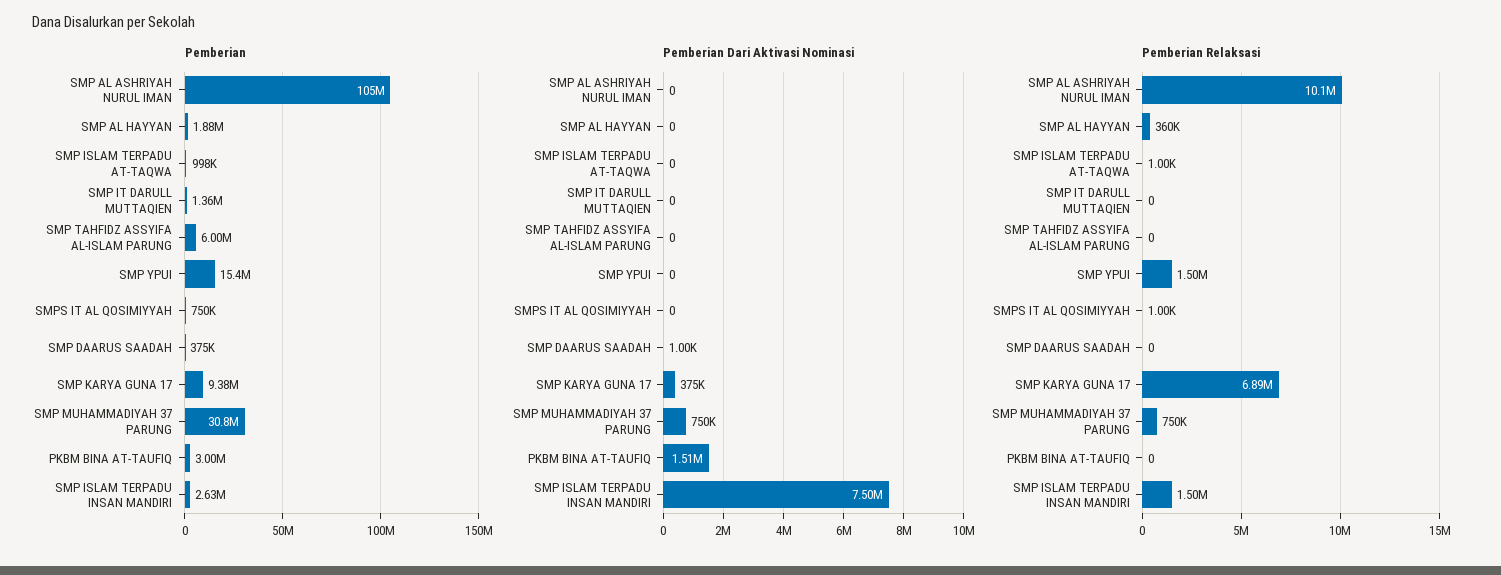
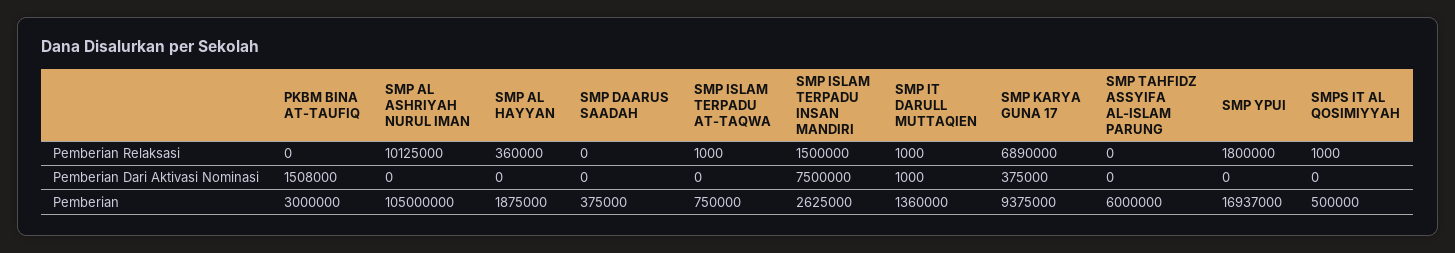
  {
    "Pemberian": {
      "SMP AL ASHRIYAH NURUL IMAN": 105000000,
      "SMP AL HAYYAN": 1875000,
-     "SMP ISLAM TERPADU AT-TAQWA": 998000,
+     "SMP ISLAM TERPADU AT-TAQWA": 750000,
      "SMP IT DARULL MUTTAQIEN": 1360000,
      "SMP TAHFIDZ ASSYIFA AL-ISLAM PARUNG": 6000000,
-     "SMP YPUI": 15400000,
+     "SMP YPUI": 16937000,
-     "SMPS IT AL QOSIMIYYAH": 750000,
+     "SMPS IT AL QOSIMIYYAH": 500000,
      "SMP DAARUS SAADAH": 375000,
      "SMP KARYA GUNA 17": 9375000,
-     "SMP MUHAMMADIYAH 37 PARUNG": 30800000,
      "PKBM BINA AT-TAUFIQ": 3000000,
      "SMP ISLAM TERPADU INSAN MANDIRI": 2625000
    },
    "Pemberian Dari Aktivasi Nominasi": {
      "SMP AL ASHRIYAH NURUL IMAN": 0,
      "SMP AL HAYYAN": 0,
      "SMP ISLAM TERPADU AT-TAQWA": 0,
-     "SMP IT DARULL MUTTAQIEN": 0,
+     "SMP IT DARULL MUTTAQIEN": 1000,
      "SMP TAHFIDZ ASSYIFA AL-ISLAM PARUNG": 0,
      "SMP YPUI": 0,
      "SMPS IT AL QOSIMIYYAH": 0,
-     "SMP DAARUS SAADAH": 1000,
+     "SMP DAARUS SAADAH": 0,
      "SMP KARYA GUNA 17": 375000,
-     "SMP MUHAMMADIYAH 37 PARUNG": 750000,
      "PKBM BINA AT-TAUFIQ": 1508000,
      "SMP ISLAM TERPADU INSAN MANDIRI": 7500000
    },
    "Pemberian Relaksasi": {
      "SMP AL ASHRIYAH NURUL IMAN": 10125000,
      "SMP AL HAYYAN": 360000,
      "SMP ISLAM TERPADU AT-TAQWA": 1000,
-     "SMP IT DARULL MUTTAQIEN": 0,
+     "SMP IT DARULL MUTTAQIEN": 1000,
      "SMP TAHFIDZ ASSYIFA AL-ISLAM PARUNG": 0,
-     "SMP YPUI": 1500000,
+     "SMP YPUI": 1800000,
      "SMPS IT AL QOSIMIYYAH": 1000,
      "SMP DAARUS SAADAH": 0,
      "SMP KARYA GUNA 17": 6890000,
-     "SMP MUHAMMADIYAH 37 PARUNG": 750000,
      "PKBM BINA AT-TAUFIQ": 0,
      "SMP ISLAM TERPADU INSAN MANDIRI": 1500000
    }
  }

